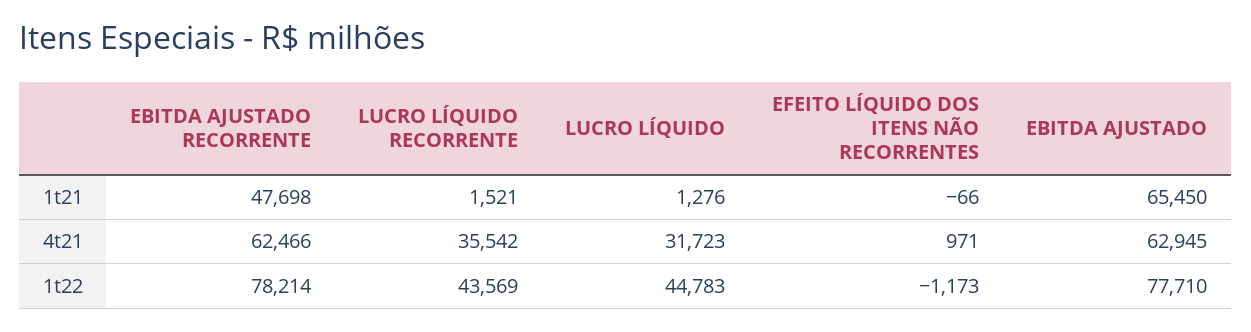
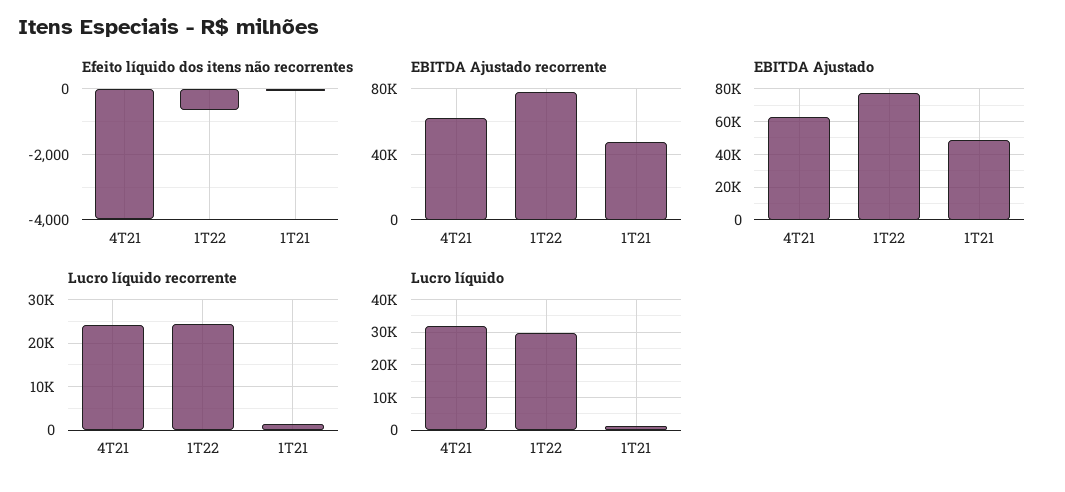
  {
    "EBITDA AJUSTADO RECORRENTE": {
      "1t21": 47698,
      "4t21": 62466,
      "1t22": 78214
    },
    "LUCRO LÍQUIDO RECORRENTE": {
      "1t21": 1521,
-     "4t21": 35542,
+     "4t21": 24000,
-     "1t22": 43569
+     "1t22": 24000
    },
    "LUCRO LÍQUIDO": {
      "1t21": 1276,
      "4t21": 31723,
-     "1t22": 44783
+     "1t22": 30000
    },
    "EFEITO LÍQUIDO DOS ITENS NÃO RECORRENTES": {
      "1t21": -66,
-     "4t21": 971,
+     "4t21": -4000,
-     "1t22": -1173
+     "1t22": -600
    },
    "EBITDA AJUSTADO": {
-     "1t21": 65450,
+     "1t21": 50000,
      "4t21": 62945,
      "1t22": 77710
    }
  }

